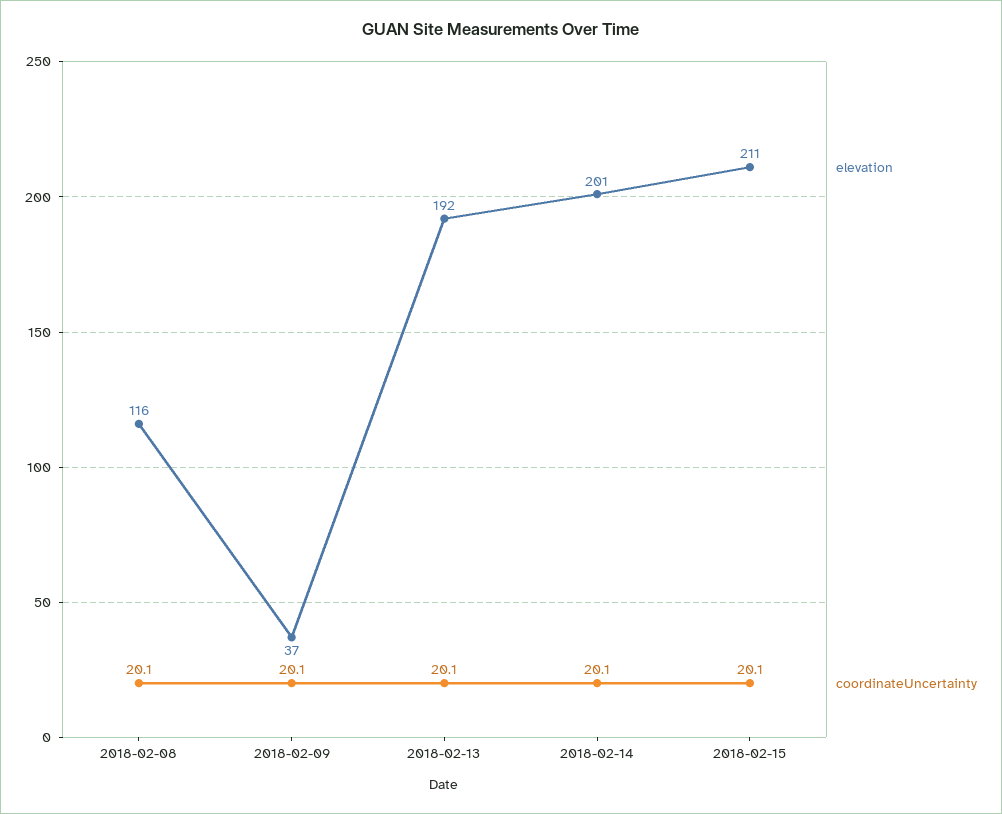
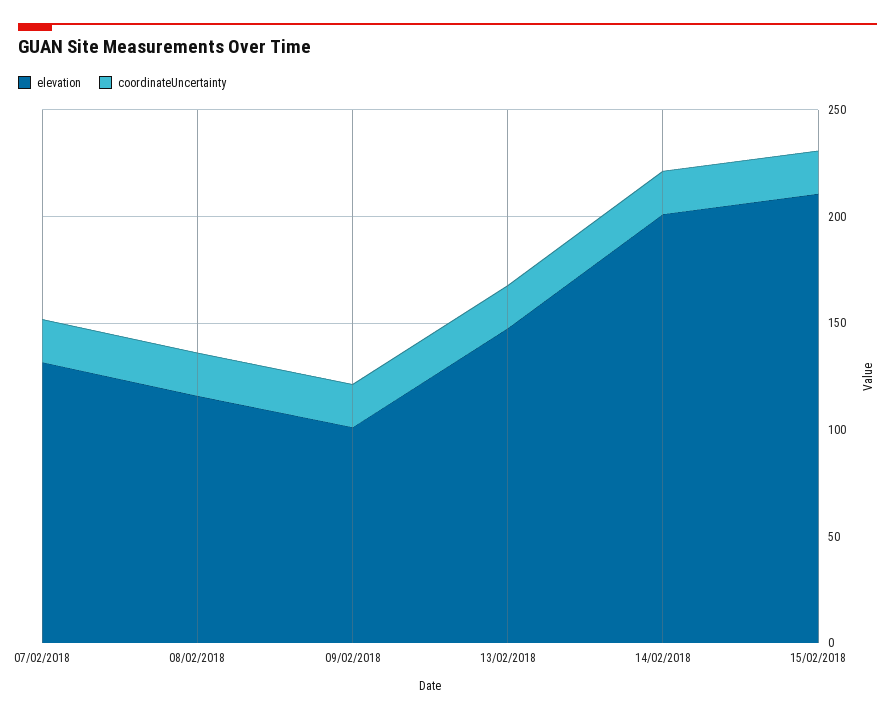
  {
    "elevation": {
      "2018-02-08": 116,
-     "2018-02-09": 37,
+     "2018-02-09": 100,
-     "2018-02-13": 192,
+     "2018-02-13": 150,
      "2018-02-14": 201,
-     "2018-02-15": 211
+     "2018-02-15": 211,
+     "07/02/2018": 130
    },
    "coordinateUncertainty": {
      "2018-02-08": 20.1,
      "2018-02-09": 20.1,
      "2018-02-13": 20.1,
      "2018-02-14": 20.1,
-     "2018-02-15": 20.1
+     "2018-02-15": 20.1,
+     "07/02/2018": 20
    }
  }

